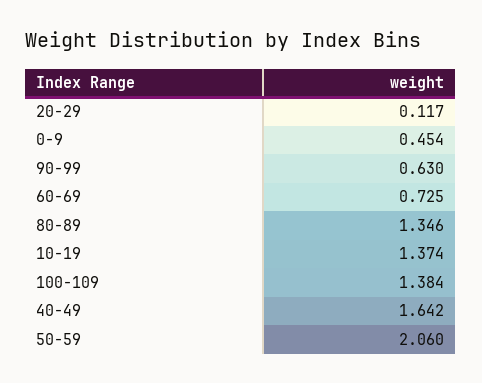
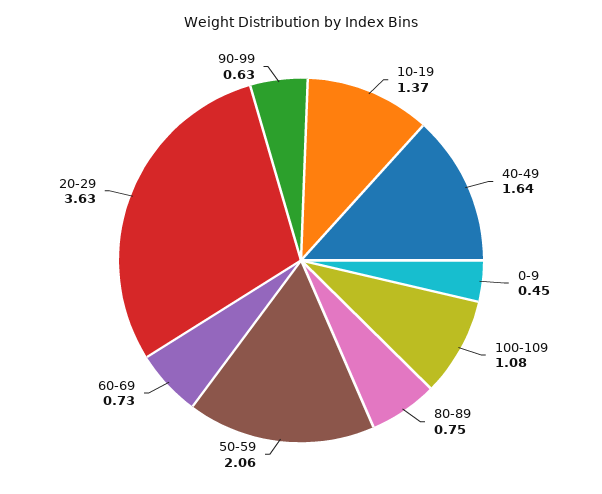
  {
-   "20-29": 0.117,
+   "20-29": 3.63,
    "0-9": 0.454,
    "90-99": 0.63,
    "60-69": 0.725,
-   "80-89": 1.346,
+   "80-89": 0.75,
    "10-19": 1.374,
-   "100-109": 1.384,
+   "100-109": 1.08,
    "40-49": 1.642,
    "50-59": 2.06
  }

